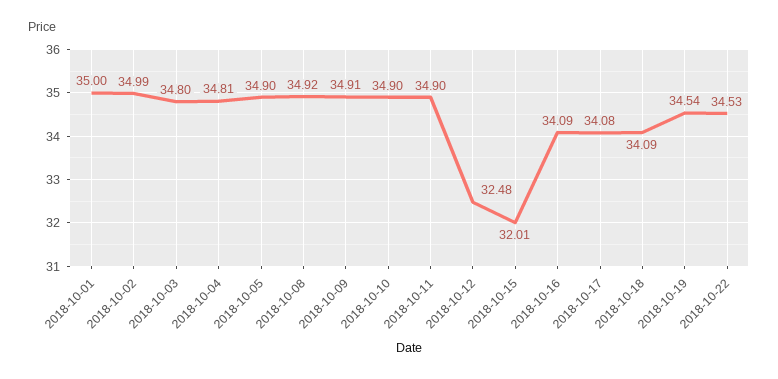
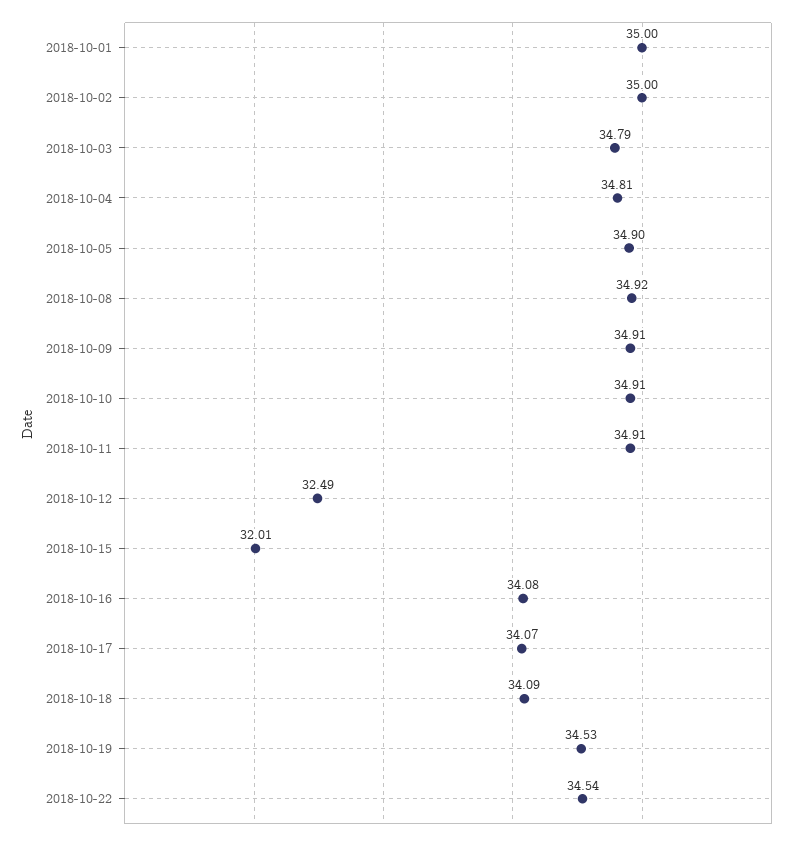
  {
    "2018-10-01": 35,
-   "2018-10-02": 34.99,
+   "2018-10-02": 35,
-   "2018-10-03": 34.8,
+   "2018-10-03": 34.79,
    "2018-10-04": 34.81,
    "2018-10-05": 34.9,
    "2018-10-08": 34.92,
    "2018-10-09": 34.91,
-   "2018-10-10": 34.9,
+   "2018-10-10": 34.91,
-   "2018-10-11": 34.9,
+   "2018-10-11": 34.91,
-   "2018-10-12": 32.48,
+   "2018-10-12": 32.49,
    "2018-10-15": 32.01,
-   "2018-10-16": 34.09,
+   "2018-10-16": 34.08,
-   "2018-10-17": 34.08,
+   "2018-10-17": 34.07,
    "2018-10-18": 34.09,
-   "2018-10-19": 34.54,
+   "2018-10-19": 34.53,
-   "2018-10-22": 34.53
+   "2018-10-22": 34.54
  }

